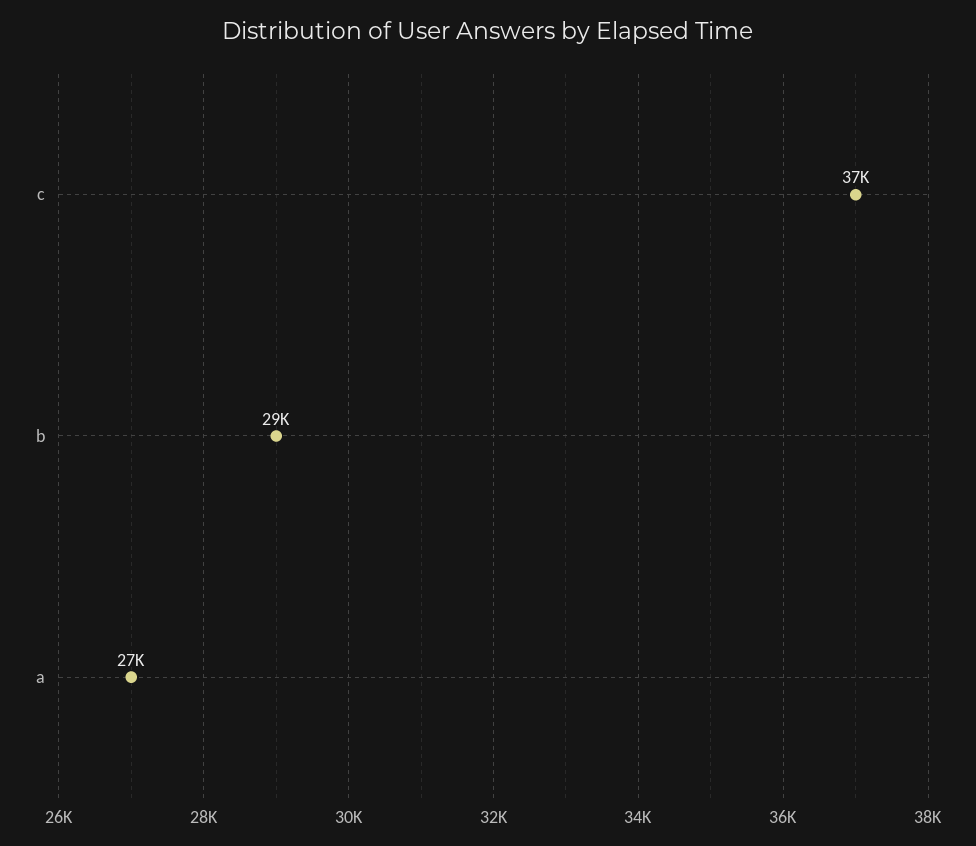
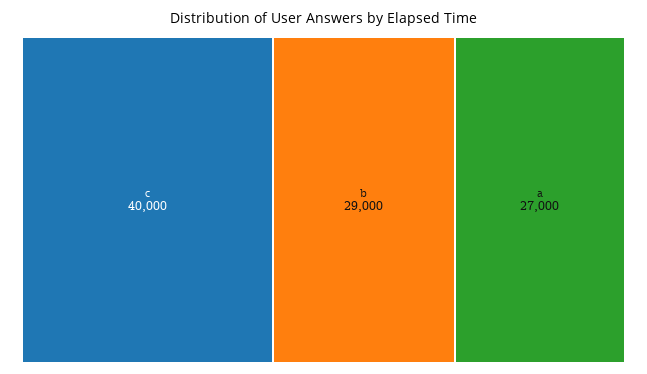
  {
-   "c": 37000,
+   "c": 40000,
    "b": 29000,
    "a": 27000
  }

